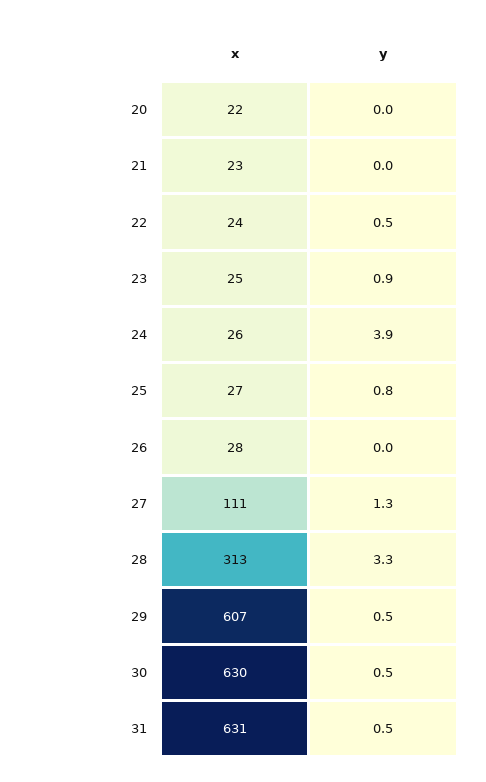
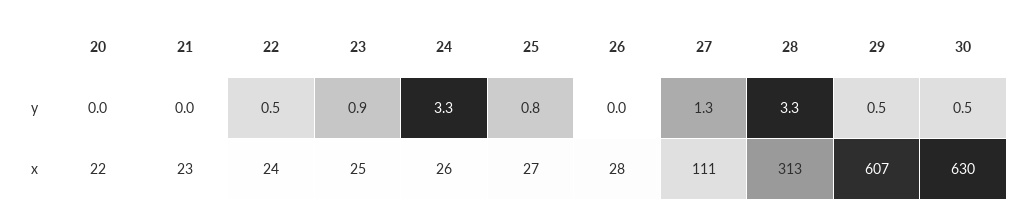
  {
    "x": {
      "20": 22,
      "21": 23,
      "22": 24,
      "23": 25,
      "24": 26,
      "25": 27,
      "26": 28,
      "27": 111,
      "28": 313,
      "29": 607,
-     "30": 630,
+     "30": 630
-     "31": 631
    },
    "y": {
      "20": 0,
      "21": 0,
      "22": 0.5,
      "23": 0.9,
-     "24": 3.9,
+     "24": 3.3,
      "25": 0.8,
      "26": 0,
      "27": 1.3,
      "28": 3.3,
      "29": 0.5,
-     "30": 0.5,
+     "30": 0.5
-     "31": 0.5
    }
  }

